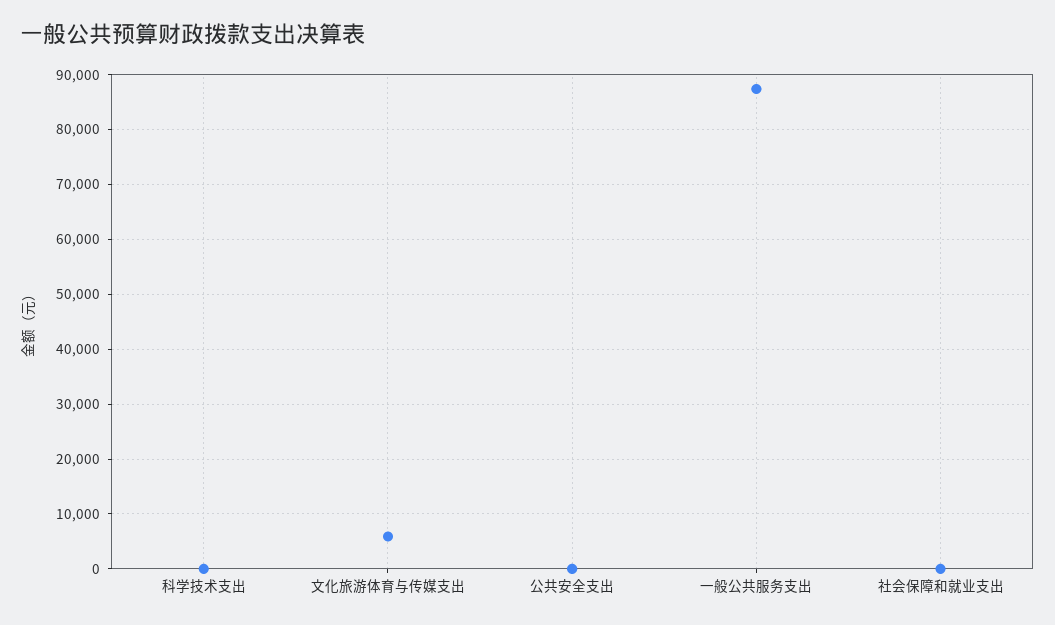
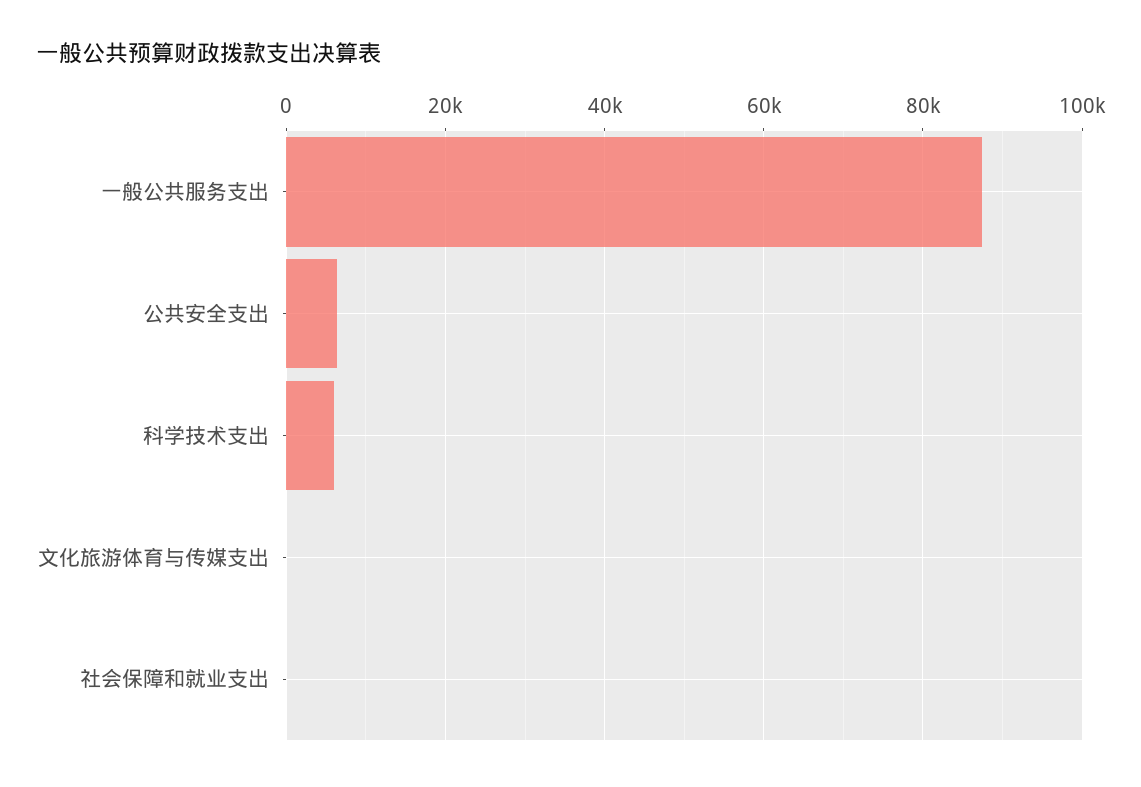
  {
-   "科学技术支出": 0,
+   "科学技术支出": 6000,
-   "文化旅游体育与传媒支出": 6000,
+   "文化旅游体育与传媒支出": 0,
-   "公共安全支出": 0,
+   "公共安全支出": 6000,
    "一般公共服务支出": 88000,
    "社会保障和就业支出": 0
  }

